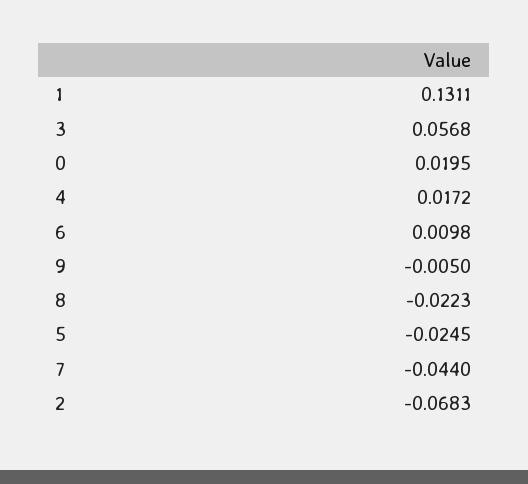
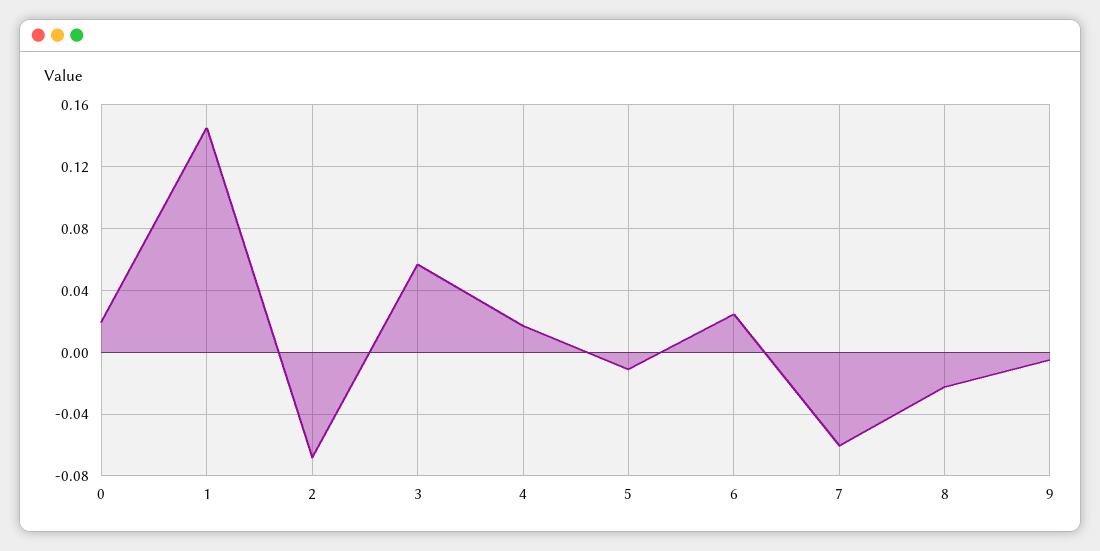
  {
-   "1": 0.1311,
+   "1": 0.145,
    "3": 0.0568,
    "0": 0.0195,
    "4": 0.0172,
-   "6": 0.0098,
+   "6": 0.025,
    "9": -0.005,
    "8": -0.0223,
-   "5": -0.0245,
+   "5": -0.01,
-   "7": -0.044,
+   "7": -0.06,
    "2": -0.0683
  }

